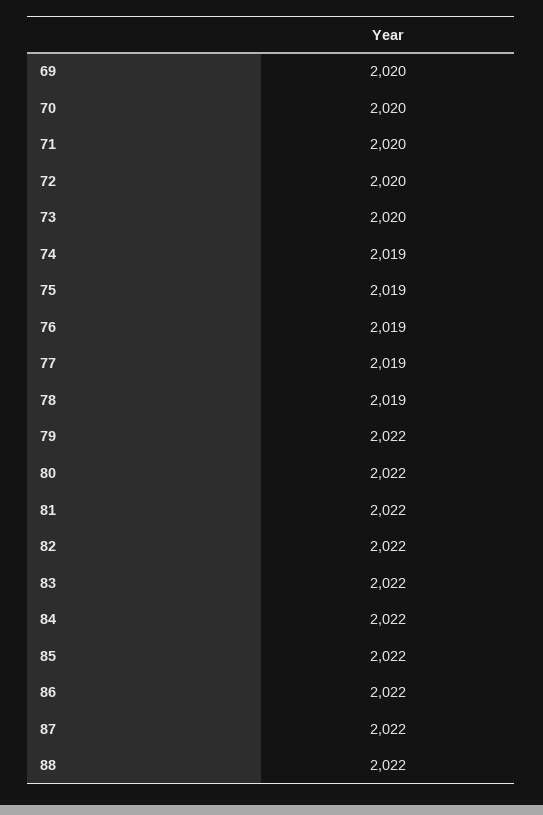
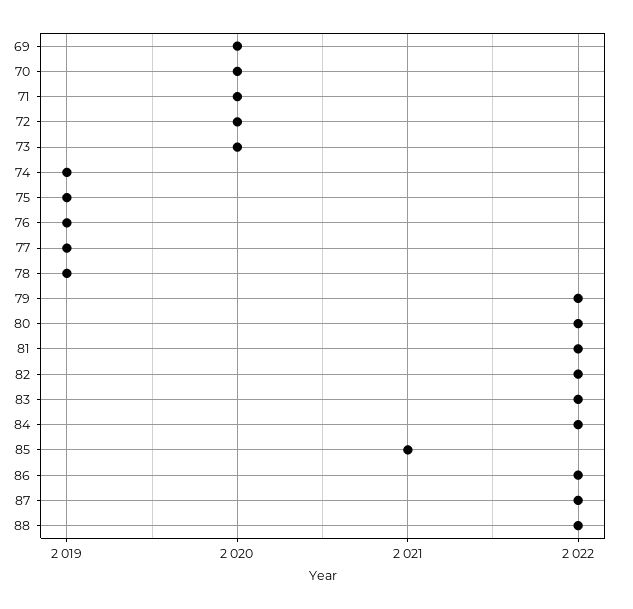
  {
    "69": 2020,
    "70": 2020,
    "71": 2020,
    "72": 2020,
    "73": 2020,
    "74": 2019,
    "75": 2019,
    "76": 2019,
    "77": 2019,
    "78": 2019,
    "79": 2022,
    "80": 2022,
    "81": 2022,
    "82": 2022,
    "83": 2022,
    "84": 2022,
-   "85": 2022,
+   "85": 2021,
    "86": 2022,
    "87": 2022,
    "88": 2022
  }

